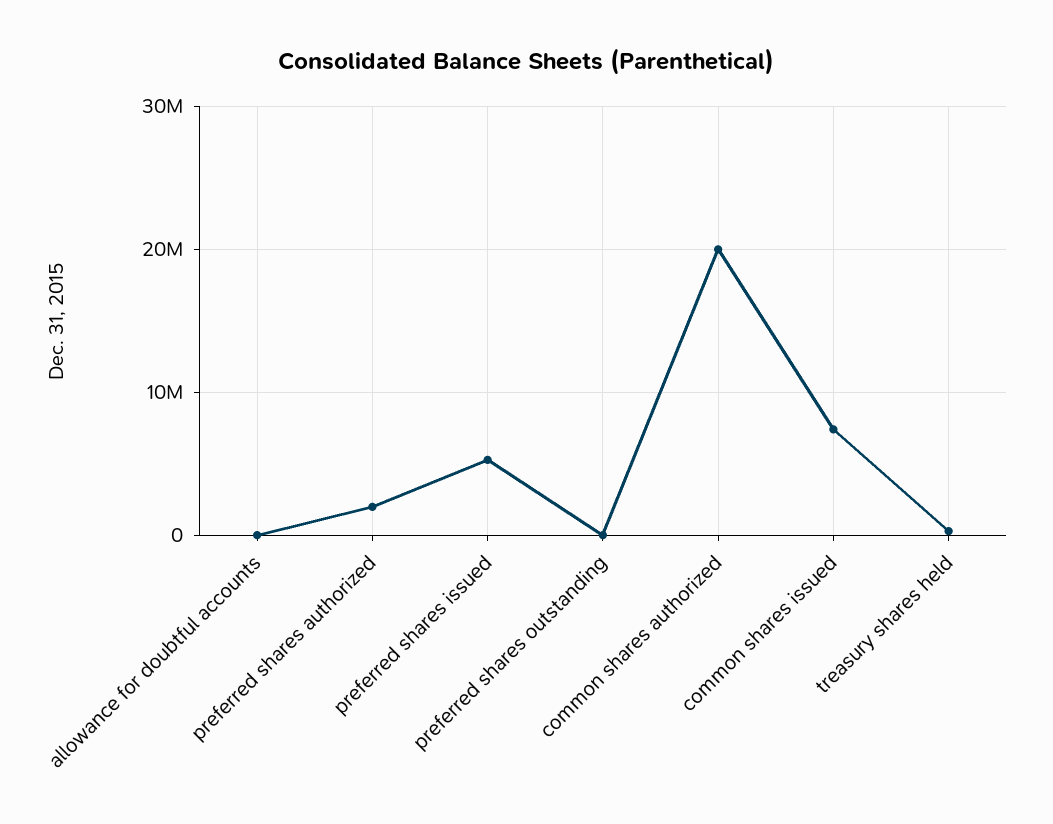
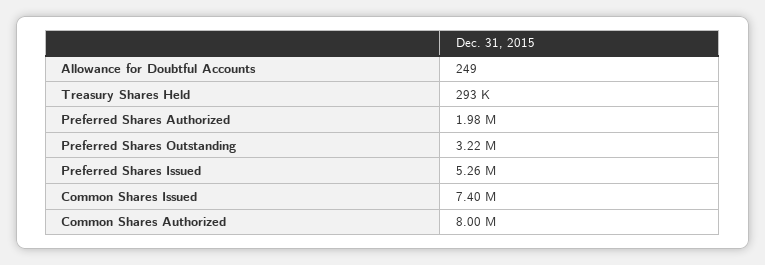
  {
    "allowance for doubtful accounts": 249,
    "preferred shares authorized": 1980000,
    "preferred shares issued": 5260000,
-   "preferred shares outstanding": 0,
+   "preferred shares outstanding": 3220000,
-   "common shares authorized": 20000000,
+   "common shares authorized": 8000000,
    "common shares issued": 7400000,
    "treasury shares held": 293000
  }

